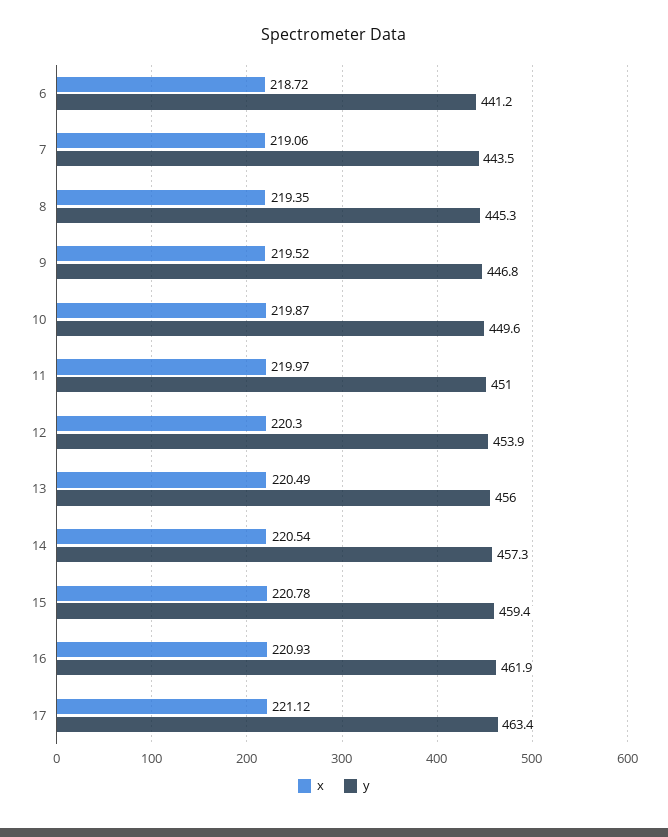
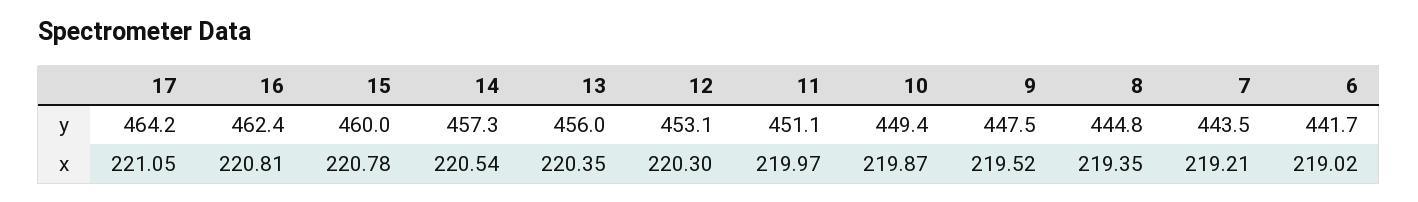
  {
    "x": {
-     "6": 218.72,
+     "6": 219.02,
-     "7": 219.06,
+     "7": 219.21,
      "8": 219.35,
      "9": 219.52,
      "10": 219.87,
      "11": 219.97,
      "12": 220.3,
-     "13": 220.49,
+     "13": 220.35,
      "14": 220.54,
      "15": 220.78,
-     "16": 220.93,
+     "16": 220.81,
-     "17": 221.12
+     "17": 221.05
    },
    "y": {
-     "6": 441.2,
+     "6": 441.7,
      "7": 443.5,
-     "8": 445.3,
+     "8": 444.8,
-     "9": 446.8,
+     "9": 447.5,
-     "10": 449.6,
+     "10": 449.4,
-     "11": 451,
+     "11": 451.1,
-     "12": 453.9,
+     "12": 453.1,
      "13": 456,
      "14": 457.3,
-     "15": 459.4,
+     "15": 460,
-     "16": 461.9,
+     "16": 462.4,
-     "17": 463.4
+     "17": 464.2
    }
  }

